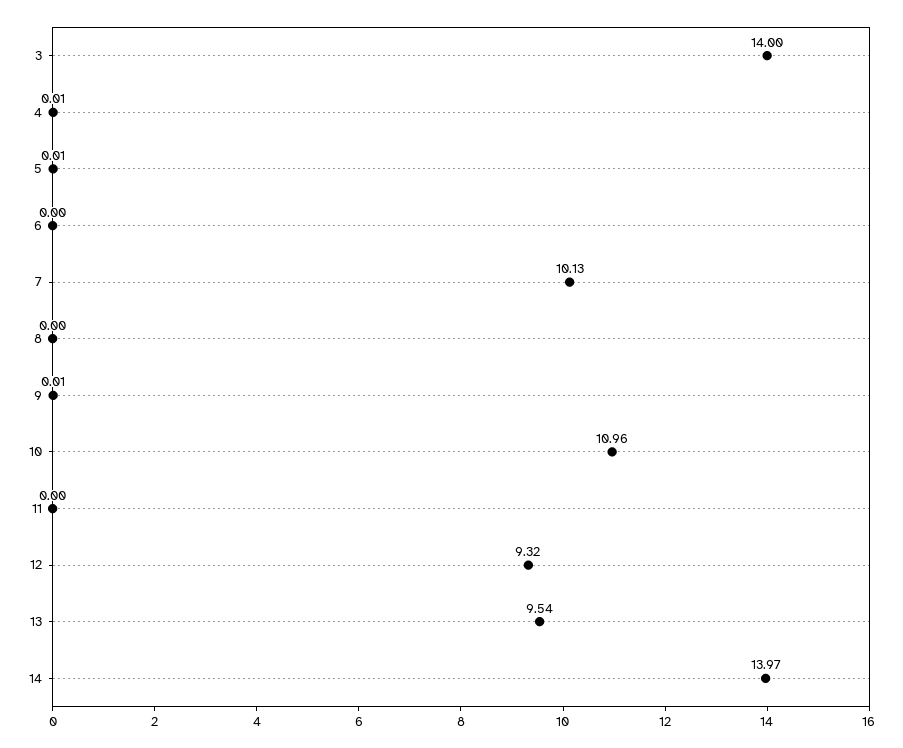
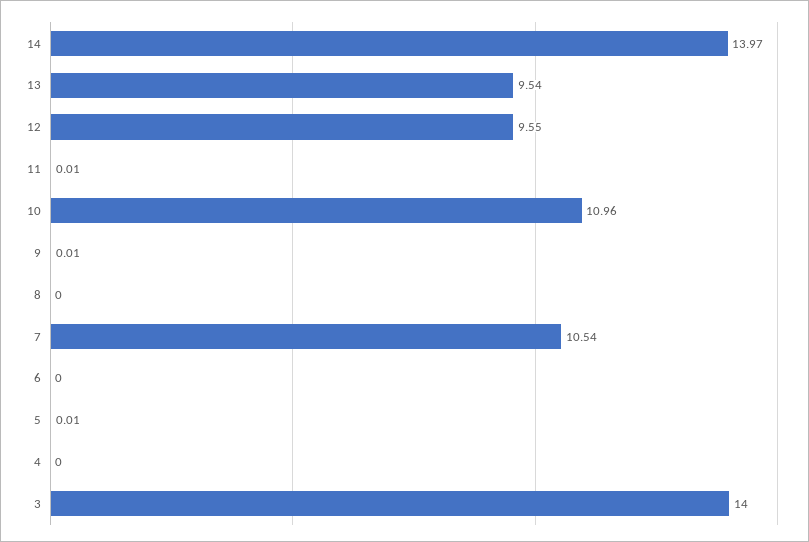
  {
    "3": 14,
-   "4": 0.01,
+   "4": 0,
    "5": 0.01,
    "6": 0,
-   "7": 10.13,
+   "7": 10.54,
    "8": 0,
    "9": 0.01,
    "10": 10.96,
-   "11": 0,
+   "11": 0.01,
-   "12": 9.32,
+   "12": 9.55,
    "13": 9.54,
    "14": 13.97
  }

